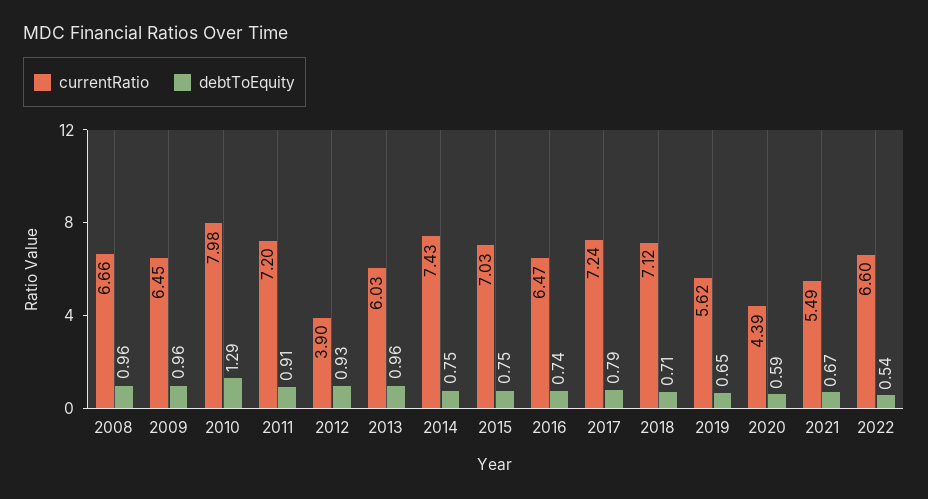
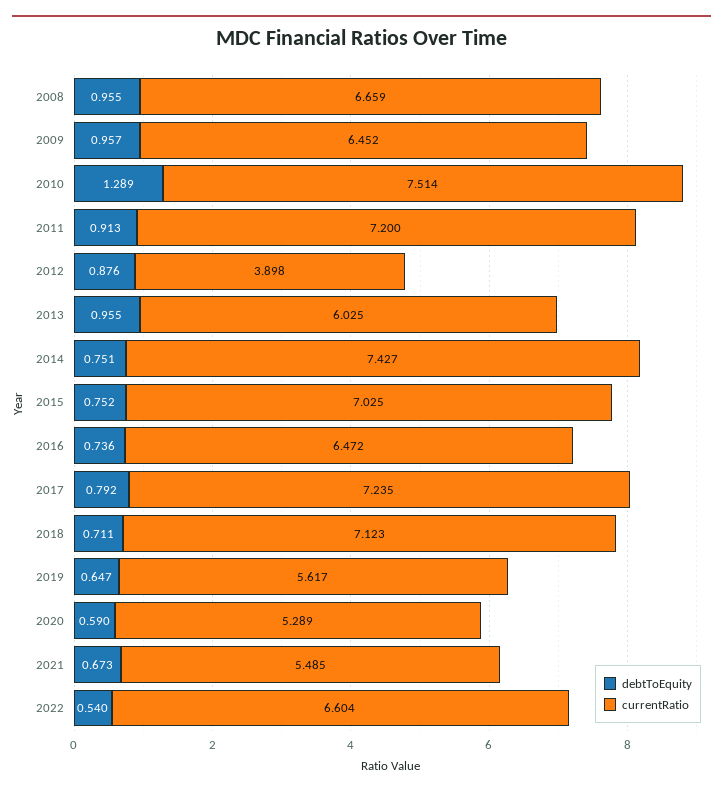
  {
    "currentRatio": {
      "2008": 6.659,
      "2009": 6.452,
-     "2010": 7.98,
+     "2010": 7.514,
      "2011": 7.2,
      "2012": 3.898,
      "2013": 6.025,
      "2014": 7.427,
      "2015": 7.025,
      "2016": 6.472,
      "2017": 7.235,
      "2018": 7.123,
      "2019": 5.617,
-     "2020": 4.39,
+     "2020": 5.289,
      "2021": 5.485,
      "2022": 6.604
    },
    "debtToEquity": {
      "2008": 0.955,
      "2009": 0.957,
      "2010": 1.289,
      "2011": 0.913,
-     "2012": 0.93,
+     "2012": 0.876,
      "2013": 0.955,
      "2014": 0.751,
      "2015": 0.752,
      "2016": 0.736,
      "2017": 0.792,
      "2018": 0.711,
      "2019": 0.647,
      "2020": 0.59,
      "2021": 0.673,
      "2022": 0.54
    }
  }

